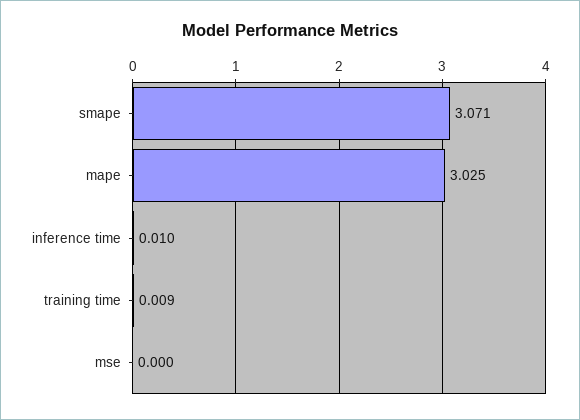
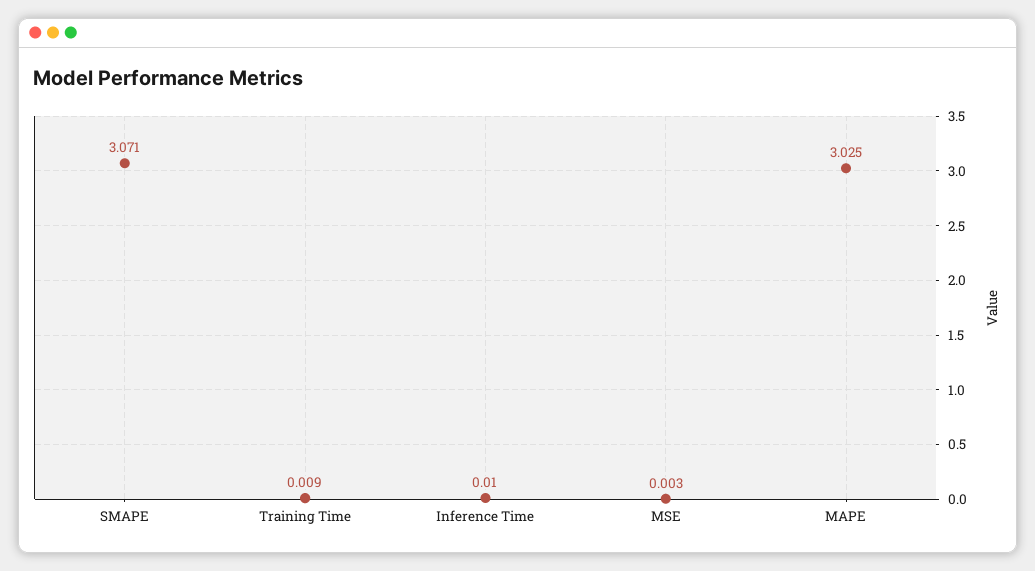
  {
    "smape": 3.071,
    "mape": 3.025,
    "inference time": 0.01,
    "training time": 0.009,
-   "mse": 0
+   "mse": 0.003
  }

